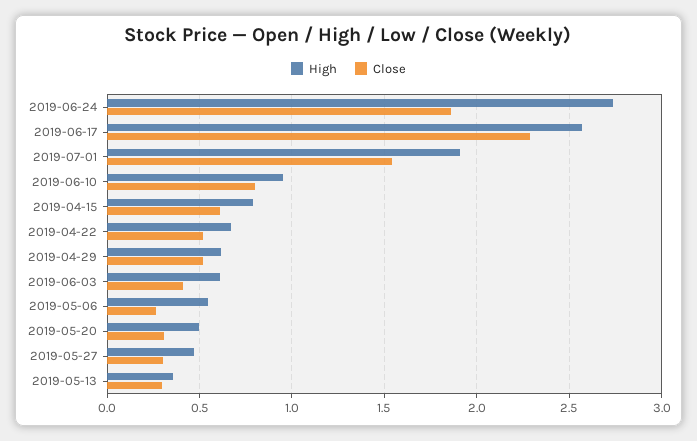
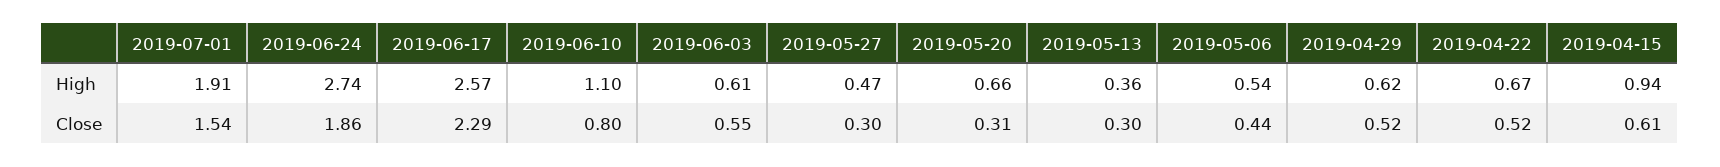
  {
    "High": {
      "2019-06-24": 2.74,
      "2019-06-17": 2.57,
      "2019-07-01": 1.91,
-     "2019-06-10": 0.95,
+     "2019-06-10": 1.1,
-     "2019-04-15": 0.8,
+     "2019-04-15": 0.94,
      "2019-04-22": 0.67,
      "2019-04-29": 0.62,
      "2019-06-03": 0.61,
      "2019-05-06": 0.54,
-     "2019-05-20": 0.5,
+     "2019-05-20": 0.66,
      "2019-05-27": 0.47,
      "2019-05-13": 0.36
    },
    "Close": {
      "2019-06-24": 1.86,
      "2019-06-17": 2.29,
      "2019-07-01": 1.54,
      "2019-06-10": 0.8,
      "2019-04-15": 0.61,
      "2019-04-22": 0.52,
      "2019-04-29": 0.52,
-     "2019-06-03": 0.4,
+     "2019-06-03": 0.55,
-     "2019-05-06": 0.25,
+     "2019-05-06": 0.44,
      "2019-05-20": 0.31,
      "2019-05-27": 0.3,
      "2019-05-13": 0.3
    }
  }

